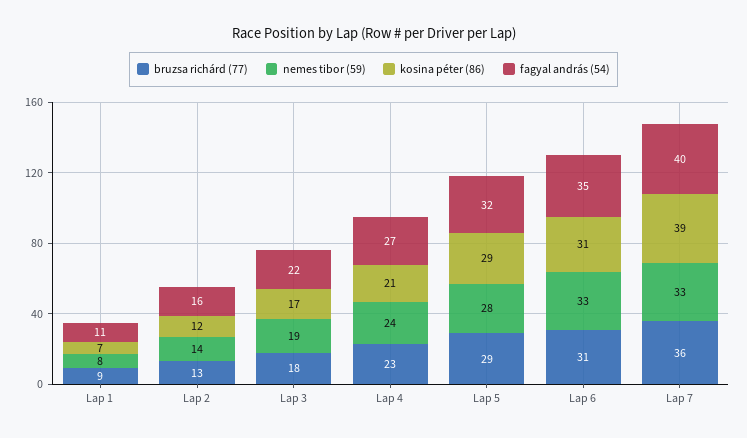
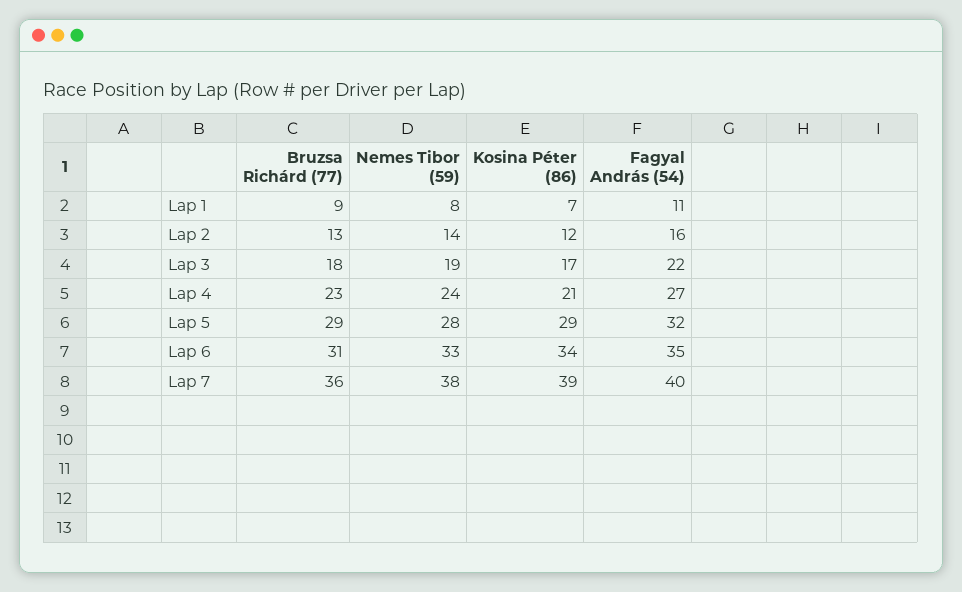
  {
    "bruzsa richárd (77)": {
      "Lap 1": 9,
      "Lap 2": 13,
      "Lap 3": 18,
      "Lap 4": 23,
      "Lap 5": 29,
      "Lap 6": 31,
      "Lap 7": 36
    },
    "nemes tibor (59)": {
      "Lap 1": 8,
      "Lap 2": 14,
      "Lap 3": 19,
      "Lap 4": 24,
      "Lap 5": 28,
      "Lap 6": 33,
-     "Lap 7": 33
+     "Lap 7": 38
    },
    "kosina péter (86)": {
      "Lap 1": 7,
      "Lap 2": 12,
      "Lap 3": 17,
      "Lap 4": 21,
      "Lap 5": 29,
-     "Lap 6": 31,
+     "Lap 6": 34,
      "Lap 7": 39
    },
    "fagyal andrás (54)": {
      "Lap 1": 11,
      "Lap 2": 16,
      "Lap 3": 22,
      "Lap 4": 27,
      "Lap 5": 32,
      "Lap 6": 35,
      "Lap 7": 40
    }
  }

